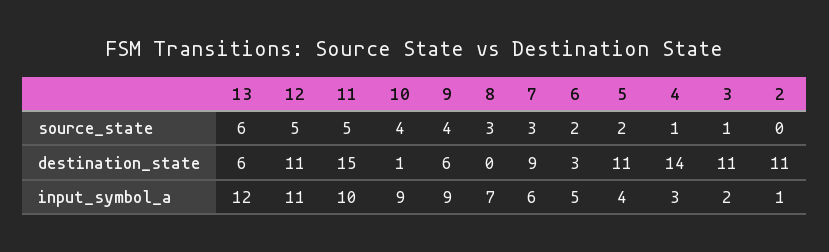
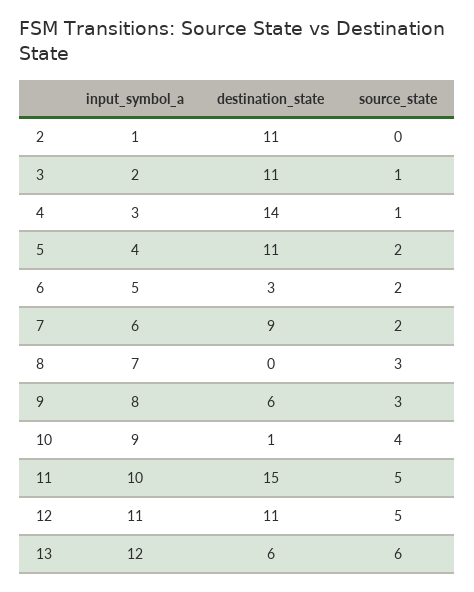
  {
    "13": {
      "source_state": 6,
      "destination_state": 6,
      "input_symbol_a": 12
    },
    "12": {
      "source_state": 5,
      "destination_state": 11,
      "input_symbol_a": 11
    },
    "11": {
      "source_state": 5,
      "destination_state": 15,
      "input_symbol_a": 10
    },
    "10": {
      "source_state": 4,
      "destination_state": 1,
      "input_symbol_a": 9
    },
    "9": {
-     "source_state": 4,
+     "source_state": 3,
      "destination_state": 6,
-     "input_symbol_a": 9
+     "input_symbol_a": 8
    },
    "8": {
      "source_state": 3,
      "destination_state": 0,
      "input_symbol_a": 7
    },
    "7": {
-     "source_state": 3,
+     "source_state": 2,
      "destination_state": 9,
      "input_symbol_a": 6
    },
    "6": {
      "source_state": 2,
      "destination_state": 3,
      "input_symbol_a": 5
    },
    "5": {
      "source_state": 2,
      "destination_state": 11,
      "input_symbol_a": 4
    },
    "4": {
      "source_state": 1,
      "destination_state": 14,
      "input_symbol_a": 3
    },
    "3": {
      "source_state": 1,
      "destination_state": 11,
      "input_symbol_a": 2
    },
    "2": {
      "source_state": 0,
      "destination_state": 11,
      "input_symbol_a": 1
    }
  }

